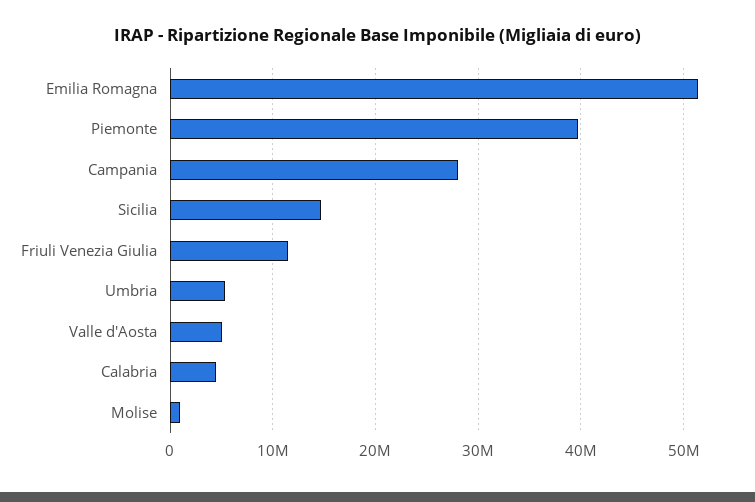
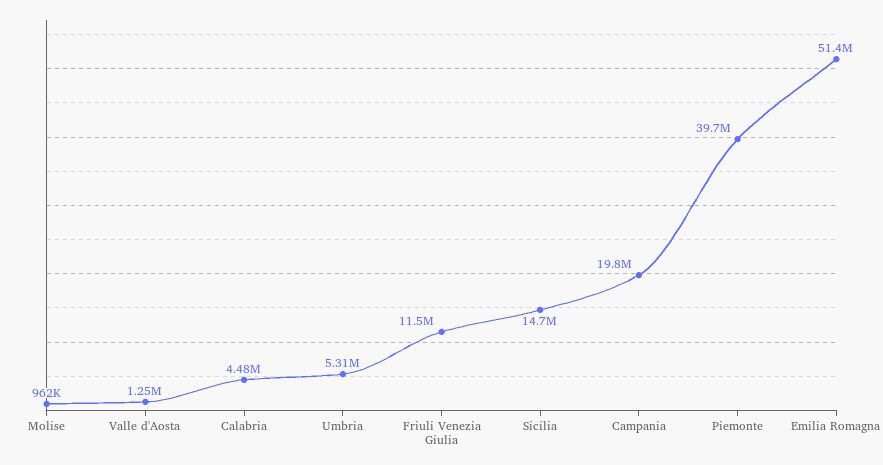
  {
    "Emilia Romagna": 51400000,
    "Piemonte": 39700000,
-   "Campania": 28000000,
+   "Campania": 19800000,
    "Sicilia": 14700000,
    "Friuli Venezia Giulia": 11500000,
    "Umbria": 5310000,
-   "Valle d'Aosta": 5000000,
+   "Valle d'Aosta": 1250000,
    "Calabria": 4480000,
    "Molise": 962000
  }

